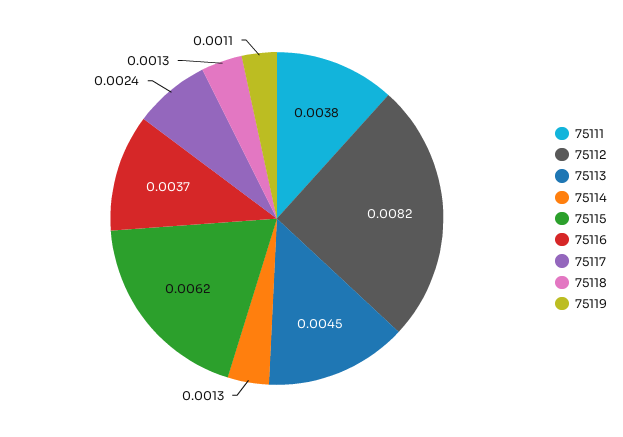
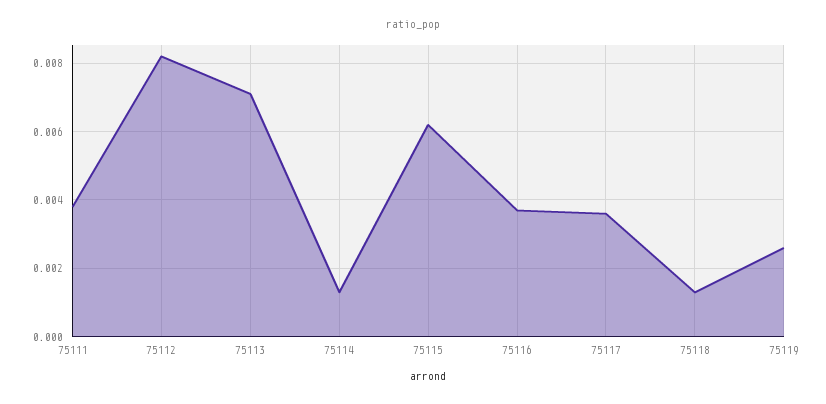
  {
    "75111": 0.0038,
    "75112": 0.0082,
-   "75113": 0.0045,
+   "75113": 0.007,
    "75114": 0.0013,
    "75115": 0.0062,
    "75116": 0.0037,
-   "75117": 0.0024,
+   "75117": 0.0035,
    "75118": 0.0013,
-   "75119": 0.0011
+   "75119": 0.0025
  }

